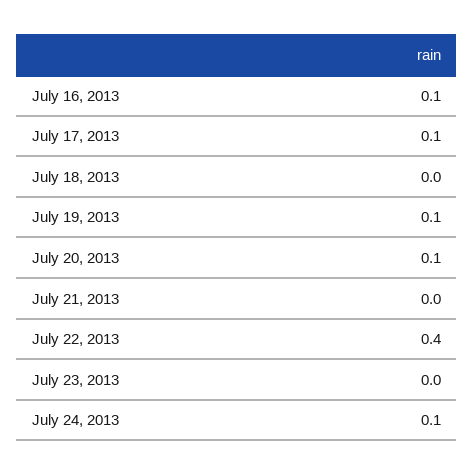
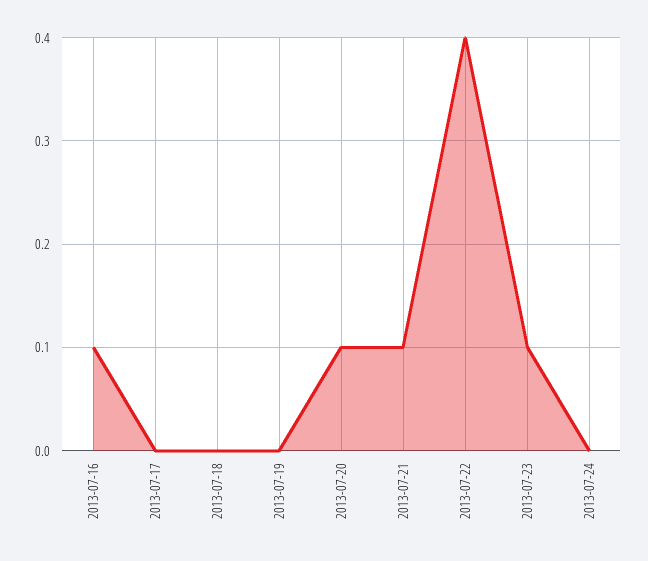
  {
    "July 16, 2013": 0.1,
-   "July 17, 2013": 0.1,
+   "July 17, 2013": 0,
    "July 18, 2013": 0,
-   "July 19, 2013": 0.1,
+   "July 19, 2013": 0,
    "July 20, 2013": 0.1,
-   "July 21, 2013": 0,
+   "July 21, 2013": 0.1,
    "July 22, 2013": 0.4,
-   "July 23, 2013": 0,
+   "July 23, 2013": 0.1,
-   "July 24, 2013": 0.1
+   "July 24, 2013": 0
  }

